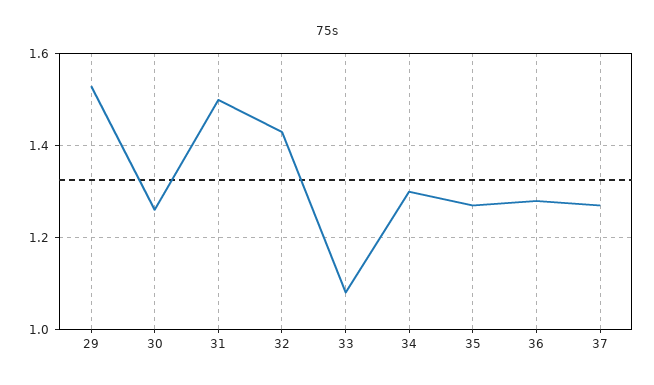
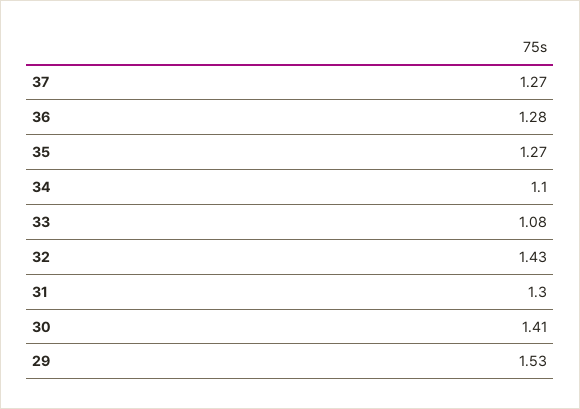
  {
    "29": 1.53,
-   "30": 1.25,
+   "30": 1.41,
-   "31": 1.5,
+   "31": 1.3,
    "32": 1.43,
    "33": 1.08,
-   "34": 1.3,
+   "34": 1.1,
    "35": 1.27,
    "36": 1.28,
    "37": 1.27
  }

